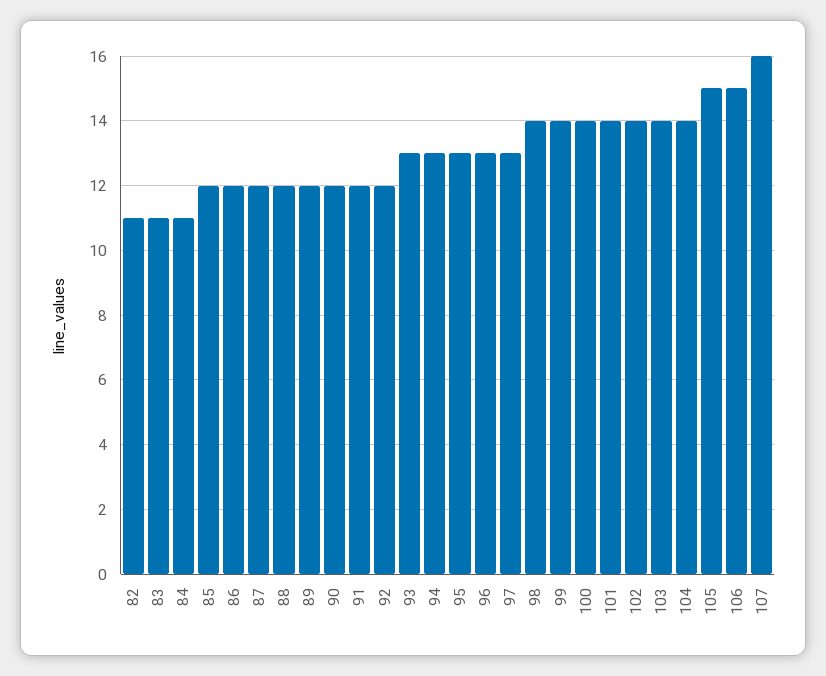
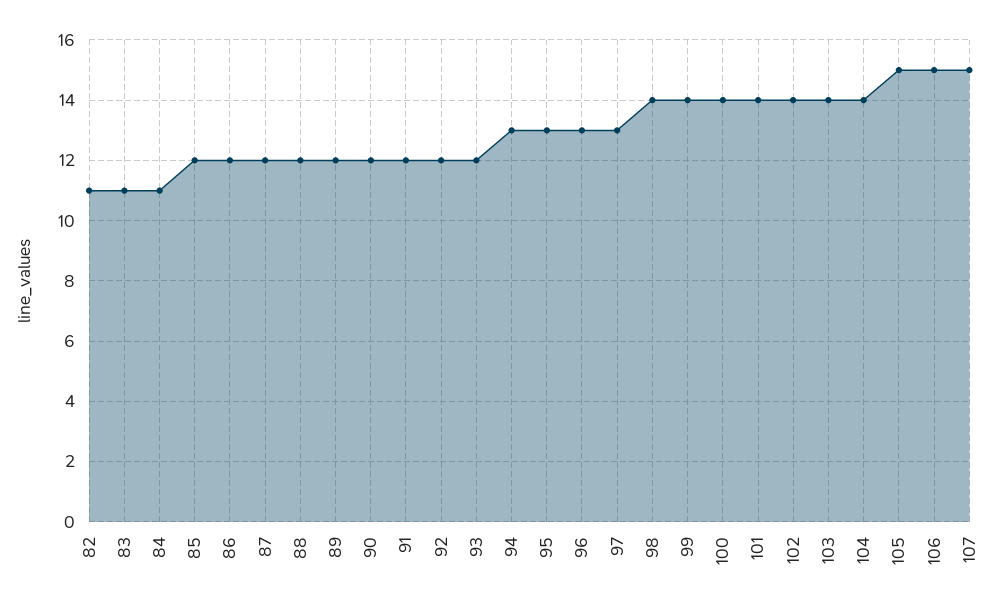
  {
    "82": 11,
    "83": 11,
    "84": 11,
    "85": 12,
    "86": 12,
    "87": 12,
    "88": 12,
    "89": 12,
    "90": 12,
    "91": 12,
    "92": 12,
-   "93": 13,
+   "93": 12,
    "94": 13,
    "95": 13,
    "96": 13,
    "97": 13,
    "98": 14,
    "99": 14,
    "100": 14,
    "101": 14,
    "102": 14,
    "103": 14,
    "104": 14,
    "105": 15,
    "106": 15,
-   "107": 16
+   "107": 15
  }

